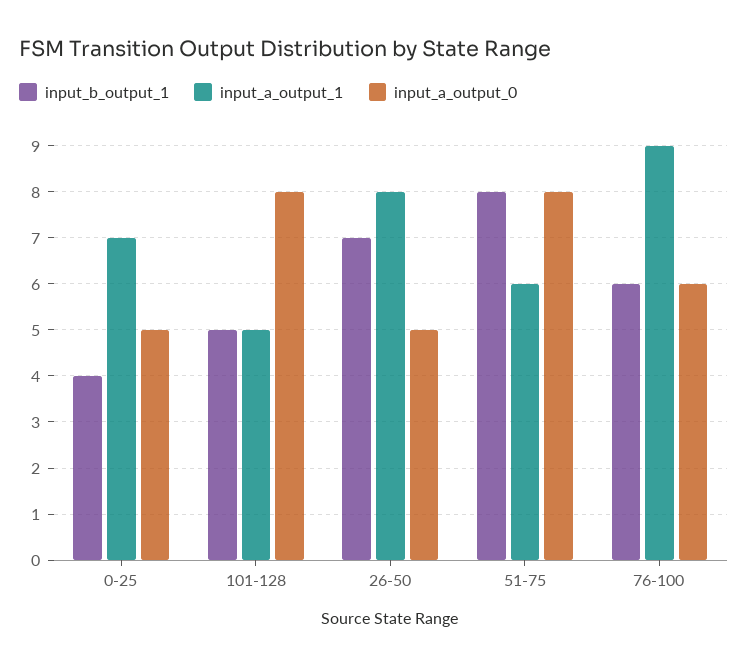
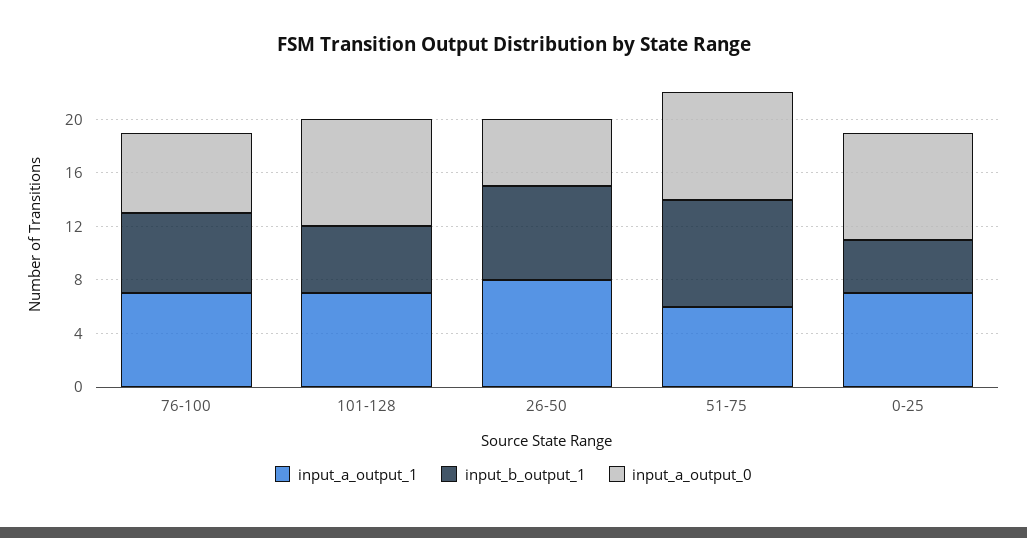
  {
    "input_b_output_1": {
      "0-25": 4,
      "101-128": 5,
      "26-50": 7,
      "51-75": 8,
      "76-100": 6
    },
    "input_a_output_1": {
      "0-25": 7,
-     "101-128": 5,
+     "101-128": 7,
      "26-50": 8,
      "51-75": 6,
-     "76-100": 9
+     "76-100": 7
    },
    "input_a_output_0": {
-     "0-25": 5,
+     "0-25": 8,
      "101-128": 8,
      "26-50": 5,
      "51-75": 8,
      "76-100": 6
    }
  }

